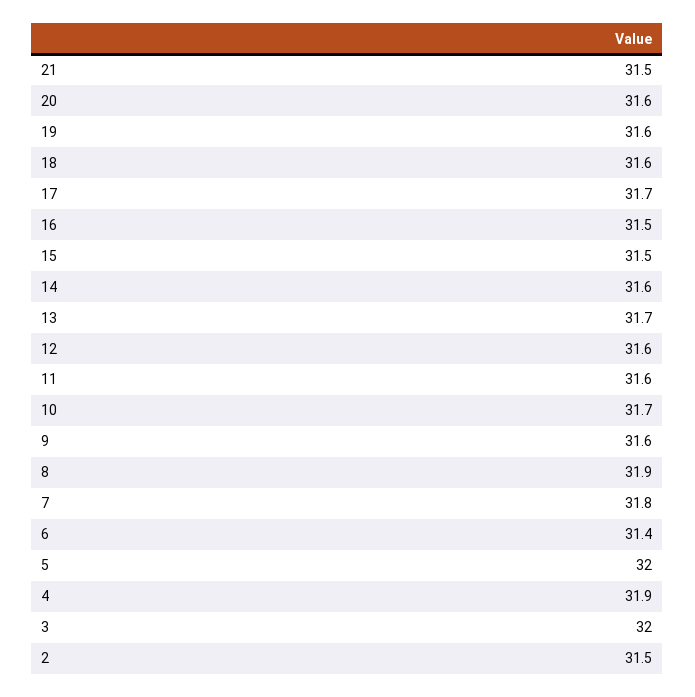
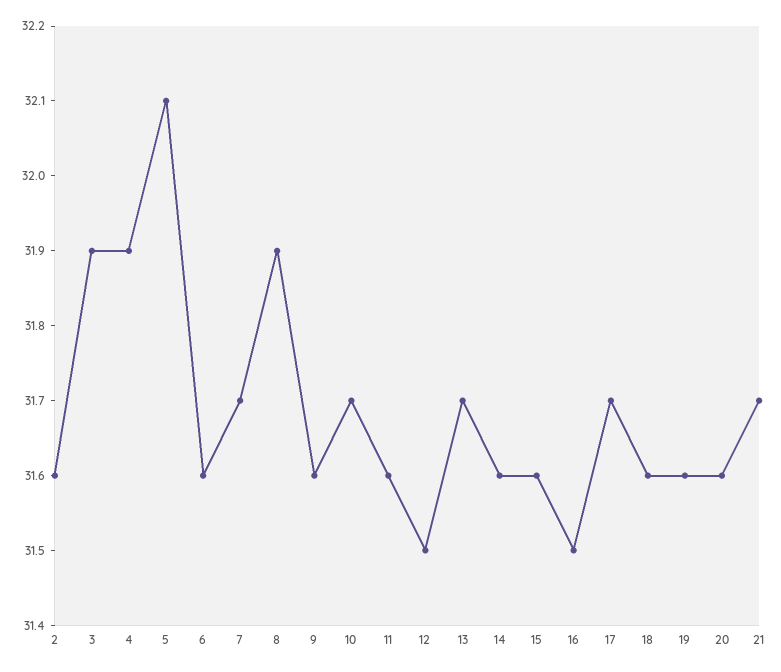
  {
-   "21": 31.5,
+   "21": 31.7,
    "20": 31.6,
    "19": 31.6,
    "18": 31.6,
    "17": 31.7,
    "16": 31.5,
-   "15": 31.5,
+   "15": 31.6,
    "14": 31.6,
    "13": 31.7,
-   "12": 31.6,
+   "12": 31.5,
    "11": 31.6,
    "10": 31.7,
    "9": 31.6,
    "8": 31.9,
-   "7": 31.8,
+   "7": 31.7,
-   "6": 31.4,
+   "6": 31.6,
-   "5": 32,
+   "5": 32.1,
    "4": 31.9,
-   "3": 32,
+   "3": 31.9,
-   "2": 31.5
+   "2": 31.6
  }

